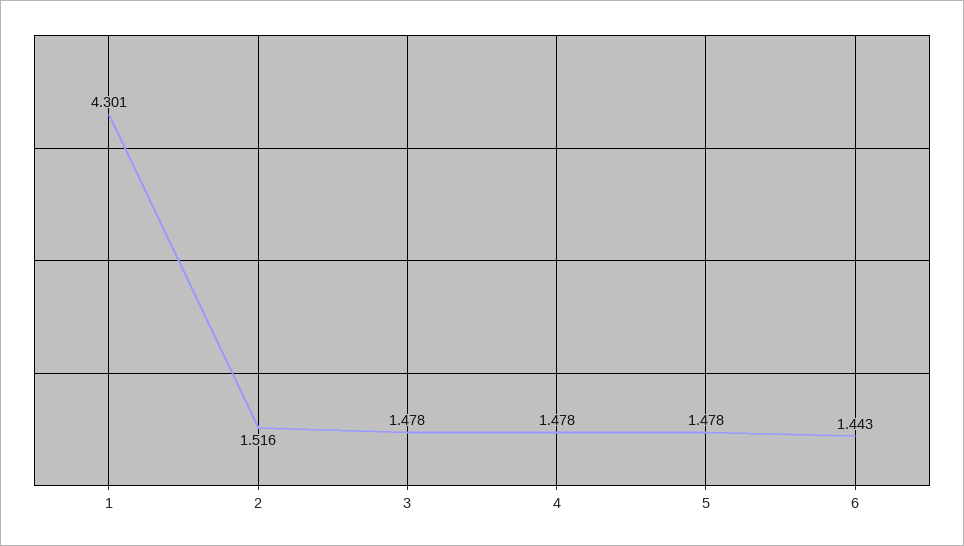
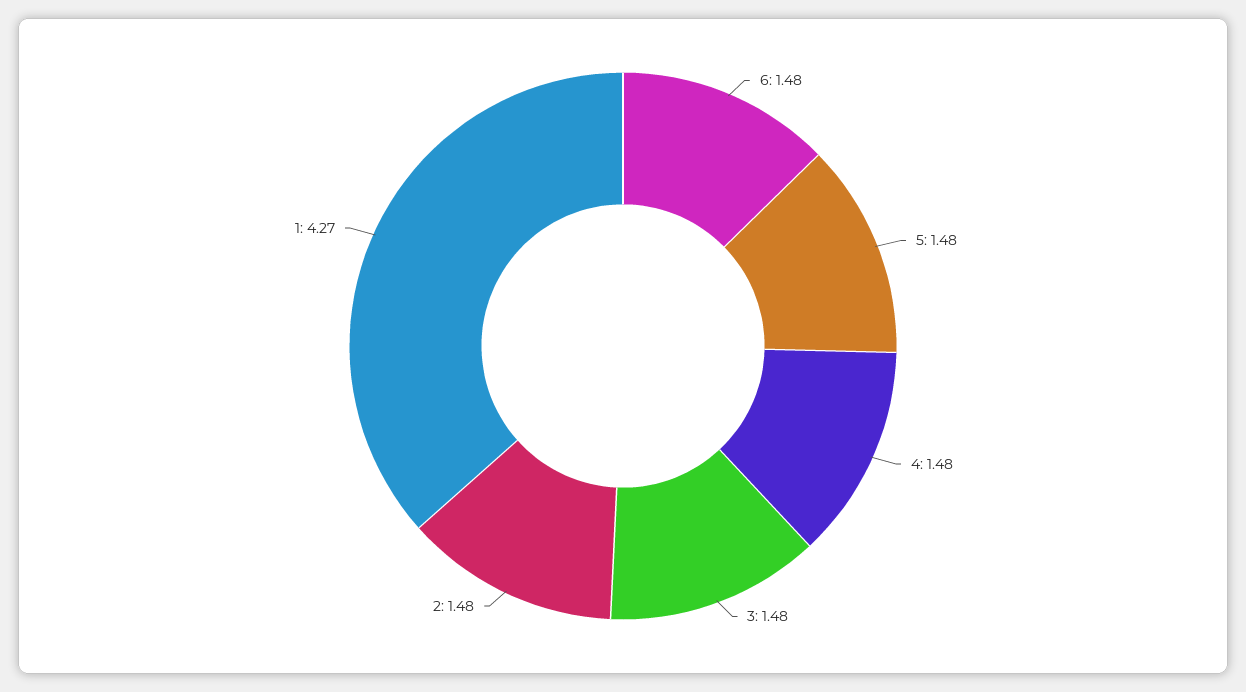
  {
-   "1": 4.301,
+   "1": 4.27,
-   "2": 1.516,
+   "2": 1.48,
    "3": 1.478,
    "4": 1.478,
    "5": 1.478,
-   "6": 1.443
+   "6": 1.48
  }

